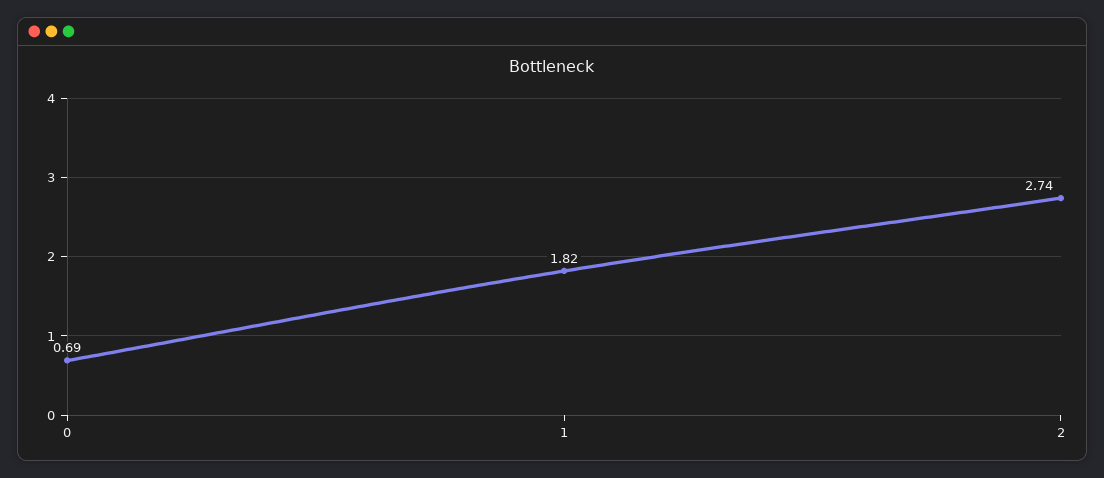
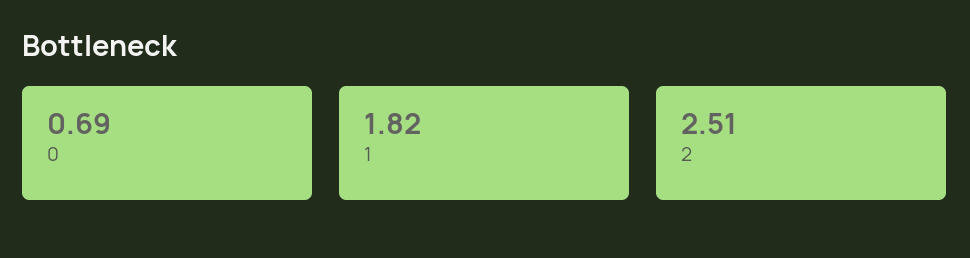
  {
    "0": 0.69,
    "1": 1.82,
-   "2": 2.74
+   "2": 2.51
  }

